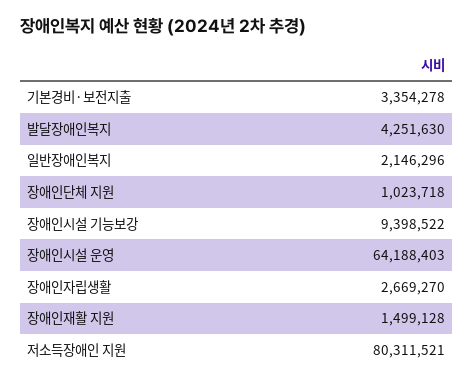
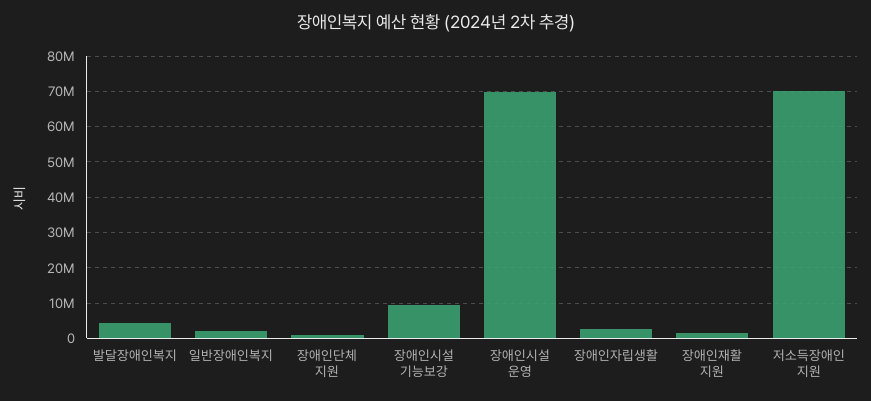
  {
-   "기본경비·보전지출": 3354278,
    "발달장애인복지": 4251630,
    "일반장애인복지": 2146296,
    "장애인단체 지원": 1023718,
    "장애인시설 기능보강": 9398522,
-   "장애인시설 운영": 64188403,
+   "장애인시설 운영": 70000000,
    "장애인자립생활": 2669270,
    "장애인재활 지원": 1499128,
-   "저소득장애인 지원": 80311521
+   "저소득장애인 지원": 70000000
  }

